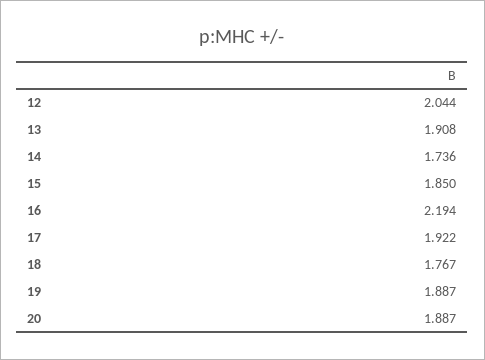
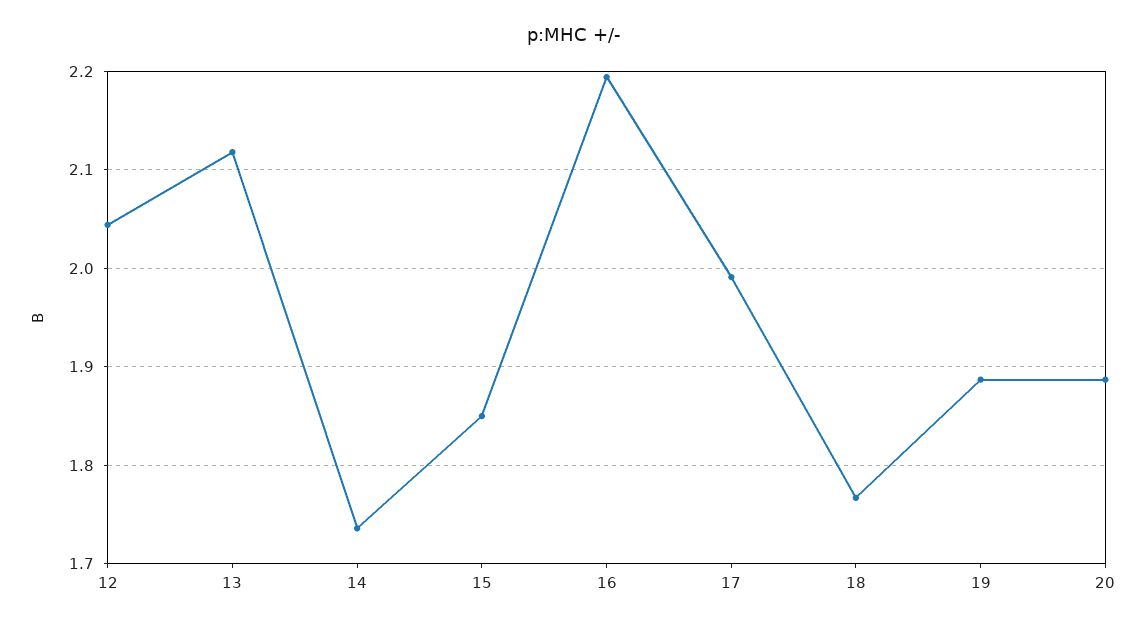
  {
    "12": 2.044,
-   "13": 1.908,
+   "13": 2.12,
    "14": 1.736,
    "15": 1.85,
    "16": 2.194,
-   "17": 1.922,
+   "17": 1.99,
    "18": 1.767,
    "19": 1.887,
    "20": 1.887
  }

